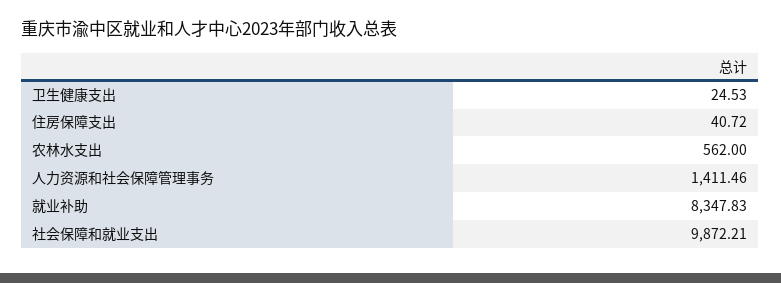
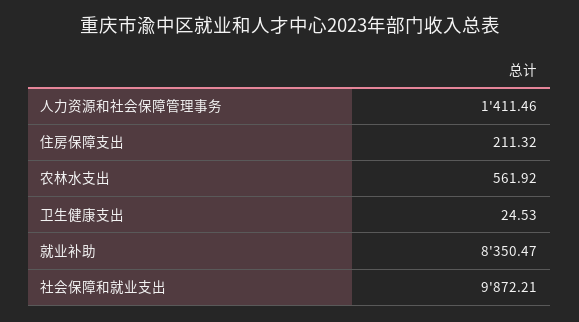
  {
    "卫生健康支出": 24.53,
-   "住房保障支出": 40.72,
+   "住房保障支出": 211.32,
-   "农林水支出": 562,
+   "农林水支出": 561.92,
    "人力资源和社会保障管理事务": 1411.46,
-   "就业补助": 8347.83,
+   "就业补助": 8350.47,
    "社会保障和就业支出": 9872.21
  }

